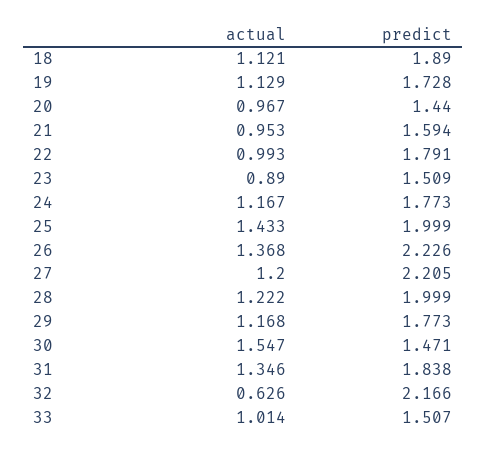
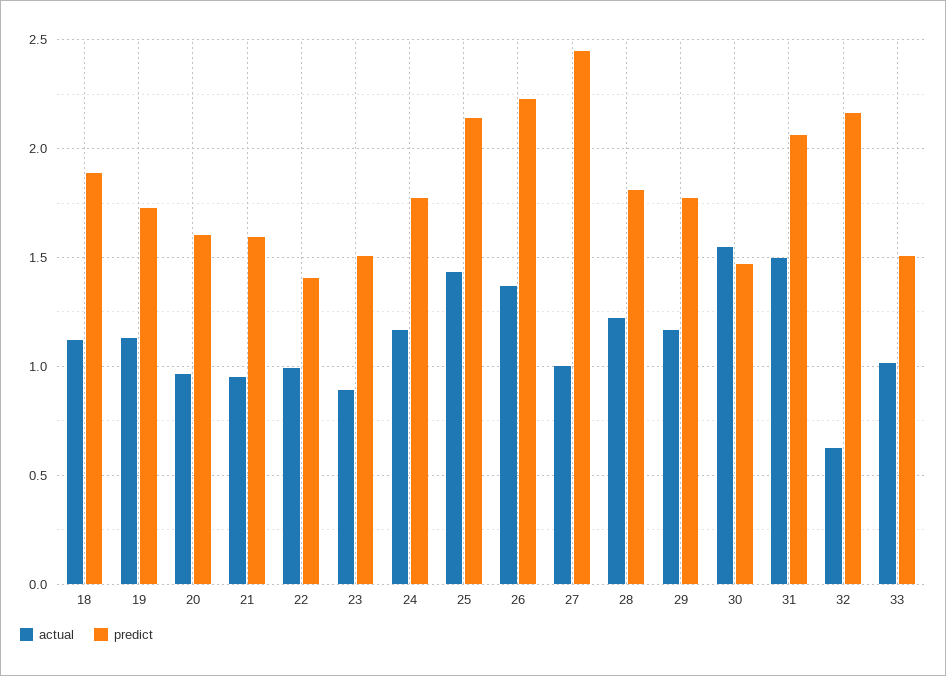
  {
    "actual": {
      "18": 1.121,
      "19": 1.129,
      "20": 0.967,
      "21": 0.953,
      "22": 0.993,
      "23": 0.89,
      "24": 1.167,
      "25": 1.433,
      "26": 1.368,
-     "27": 1.2,
+     "27": 1,
      "28": 1.222,
      "29": 1.168,
      "30": 1.547,
-     "31": 1.346,
+     "31": 1.5,
      "32": 0.626,
      "33": 1.014
    },
    "predict": {
      "18": 1.89,
      "19": 1.728,
-     "20": 1.44,
+     "20": 1.6,
      "21": 1.594,
-     "22": 1.791,
+     "22": 1.4,
      "23": 1.509,
      "24": 1.773,
-     "25": 1.999,
+     "25": 2.15,
      "26": 2.226,
-     "27": 2.205,
+     "27": 2.45,
-     "28": 1.999,
+     "28": 1.8,
      "29": 1.773,
      "30": 1.471,
-     "31": 1.838,
+     "31": 2.05,
      "32": 2.166,
      "33": 1.507
    }
  }

